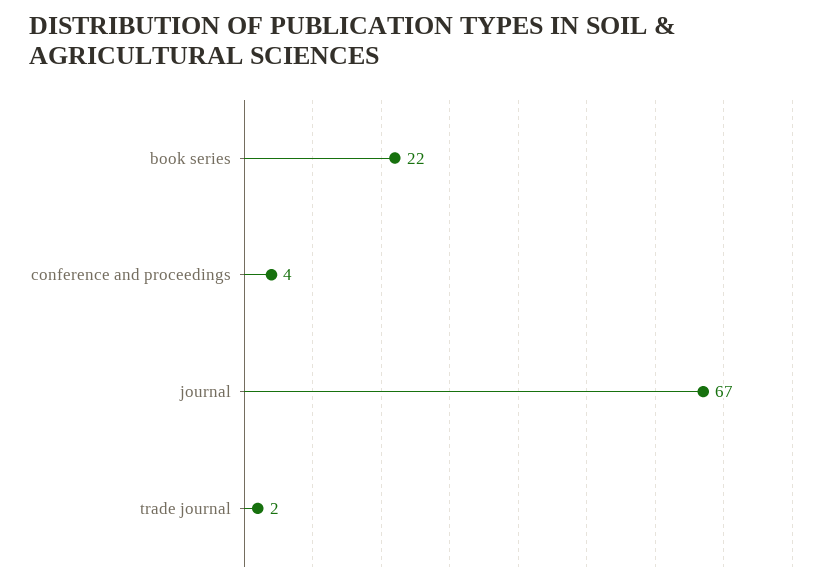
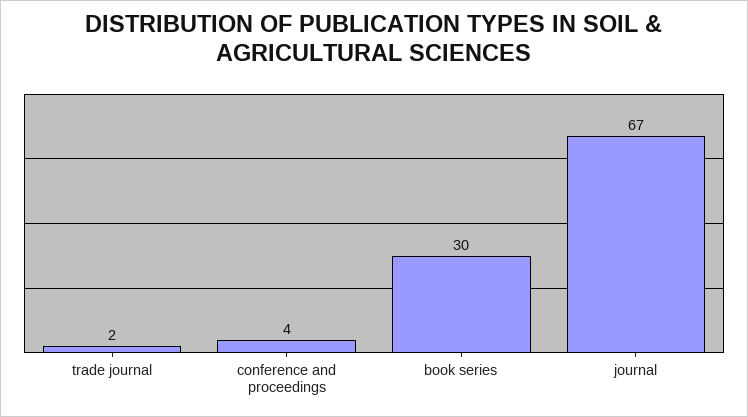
  {
-   "book series": 22,
+   "book series": 30,
    "conference and proceedings": 4,
    "journal": 67,
    "trade journal": 2
  }

